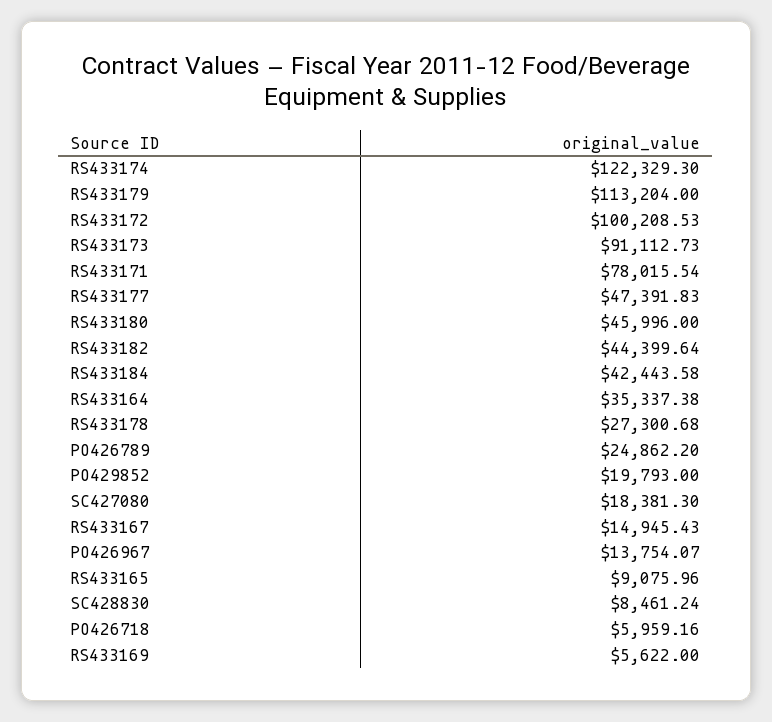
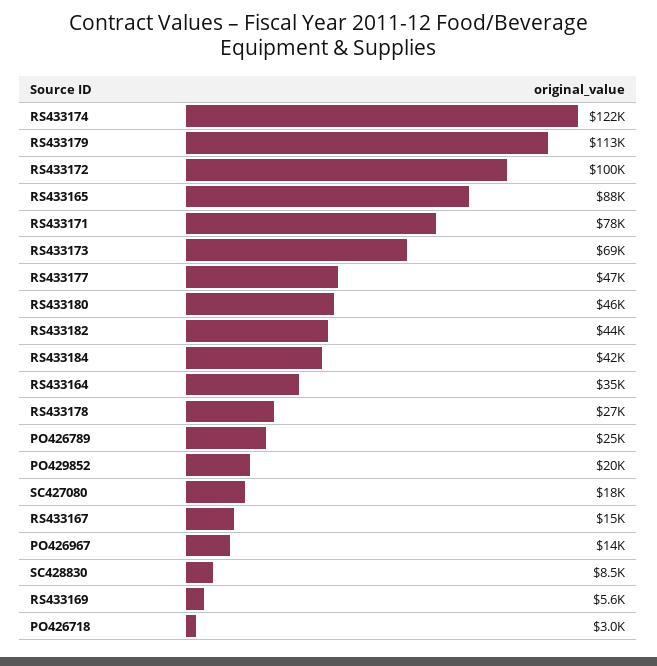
  {
    "RS433174": 122329.3,
    "RS433179": 113204,
    "RS433172": 100208.53,
-   "RS433173": 91112.73,
+   "RS433173": 69000,
    "RS433171": 78015.54,
    "RS433177": 47391.83,
    "RS433180": 45996,
    "RS433182": 44399.64,
    "RS433184": 42443.58,
    "RS433164": 35337.38,
    "RS433178": 27300.68,
    "PO426789": 24862.2,
    "PO429852": 19793,
    "SC427080": 18381.3,
    "RS433167": 14945.43,
    "PO426967": 13754.07,
-   "RS433165": 9075.96,
+   "RS433165": 88000,
    "SC428830": 8461.24,
-   "PO426718": 5959.16,
+   "PO426718": 3000,
    "RS433169": 5622
  }

